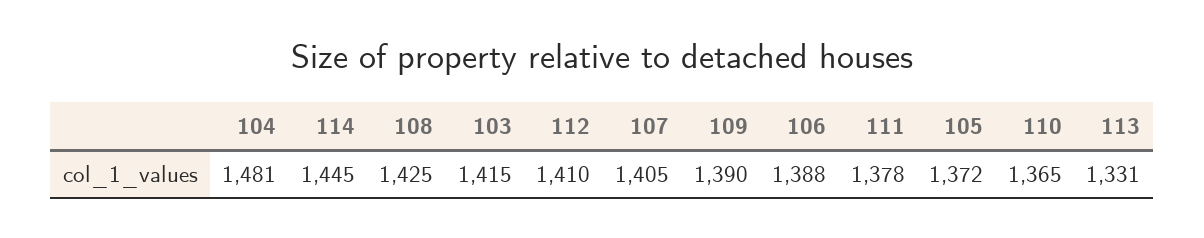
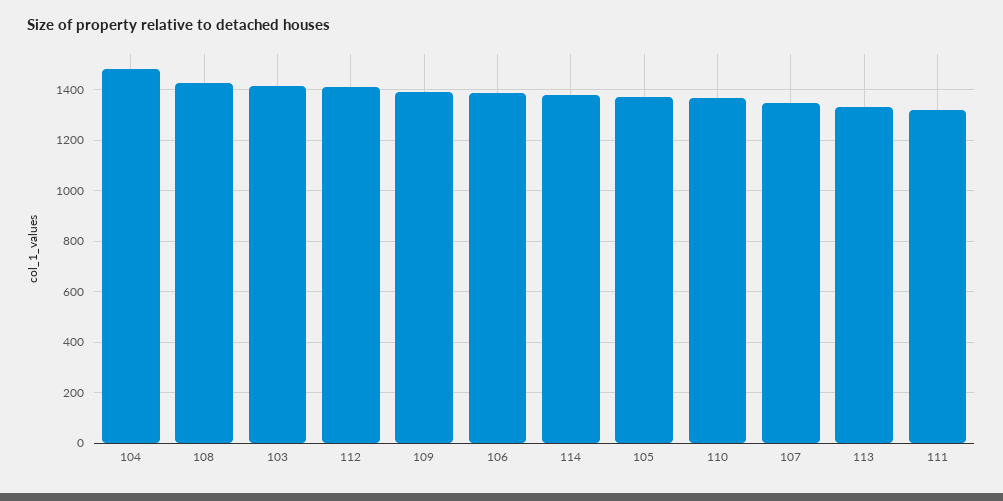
  {
    "104": 1481,
-   "114": 1445,
+   "114": 1375,
    "108": 1425,
    "103": 1415,
    "112": 1410,
-   "107": 1405,
+   "107": 1350,
    "109": 1390,
    "106": 1388,
-   "111": 1378,
+   "111": 1325,
    "105": 1372,
    "110": 1365,
    "113": 1331
  }

